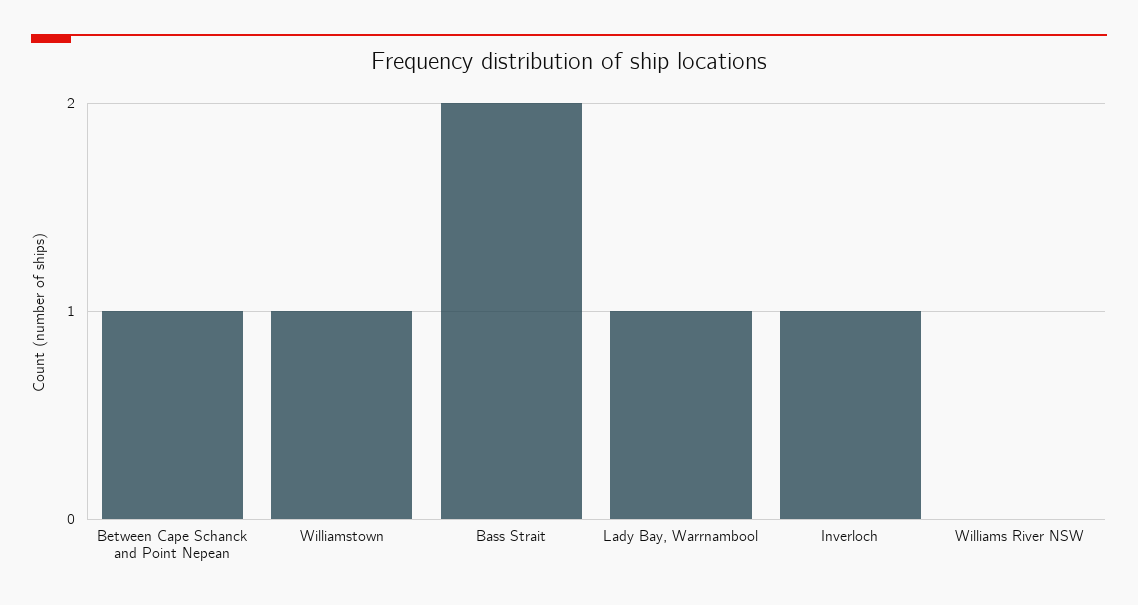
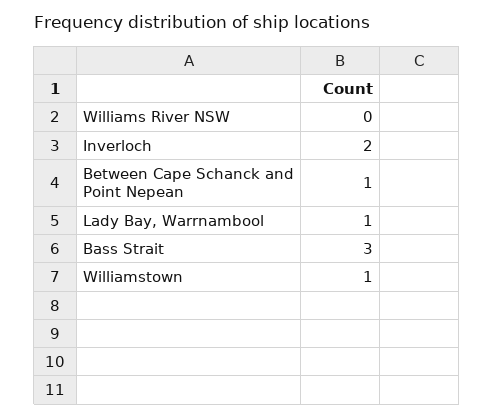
  {
    "Between Cape Schanck and Point Nepean": 1,
    "Williamstown": 1,
-   "Bass Strait": 2,
+   "Bass Strait": 3,
    "Lady Bay, Warrnambool": 1,
-   "Inverloch": 1,
+   "Inverloch": 2,
    "Williams River NSW": 0
  }

